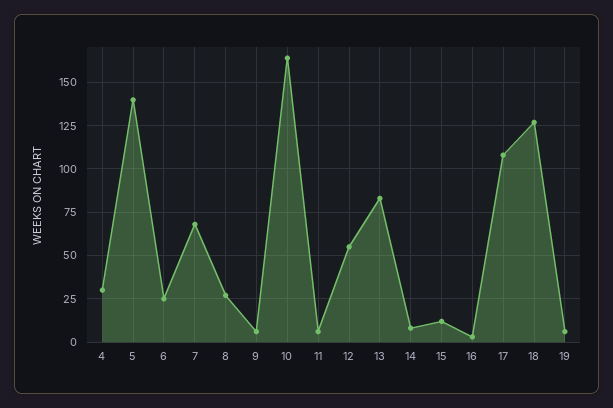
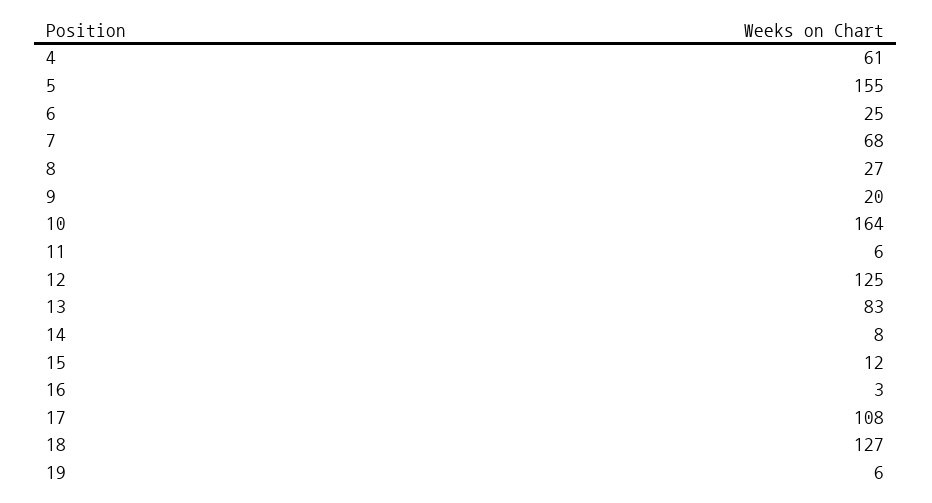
  {
-   "4": 30,
+   "4": 61,
-   "5": 140,
+   "5": 155,
    "6": 25,
    "7": 68,
    "8": 27,
-   "9": 5,
+   "9": 20,
    "10": 164,
    "11": 6,
-   "12": 55,
+   "12": 125,
    "13": 83,
    "14": 8,
    "15": 12,
    "16": 3,
    "17": 108,
    "18": 127,
    "19": 6
  }

